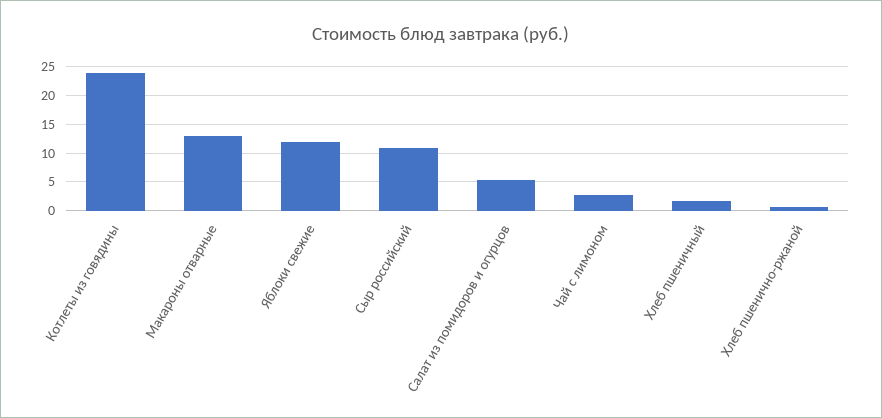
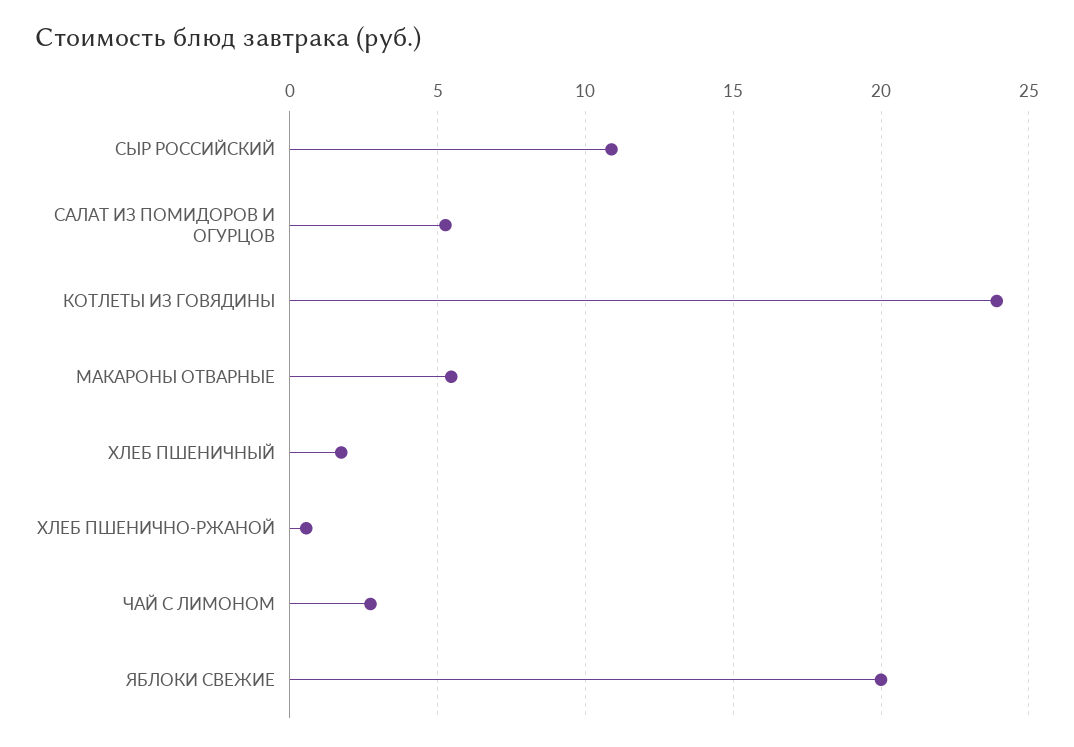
  {
    "Котлеты из говядины": 24,
-   "Макароны отварные": 12.5,
+   "Макароны отварные": 5.5,
-   "Яблоки свежие": 12.5,
+   "Яблоки свежие": 20,
    "Сыр российский": 11,
    "Салат из помидоров и огурцов": 5.5,
    "Чай с лимоном": 2.5,
    "Хлеб пшеничный": 1.5,
    "Хлеб пшенично-ржаной": 0.5
  }

